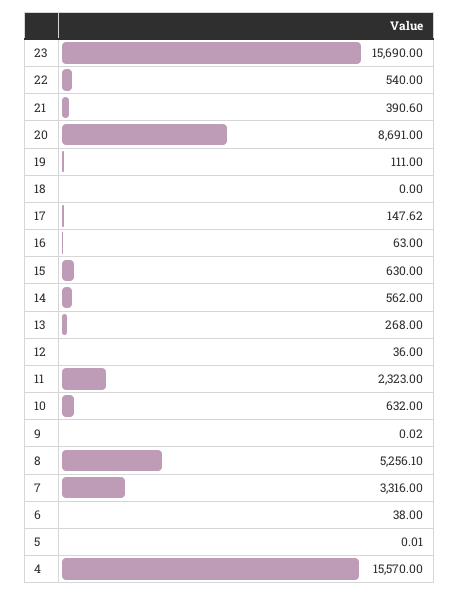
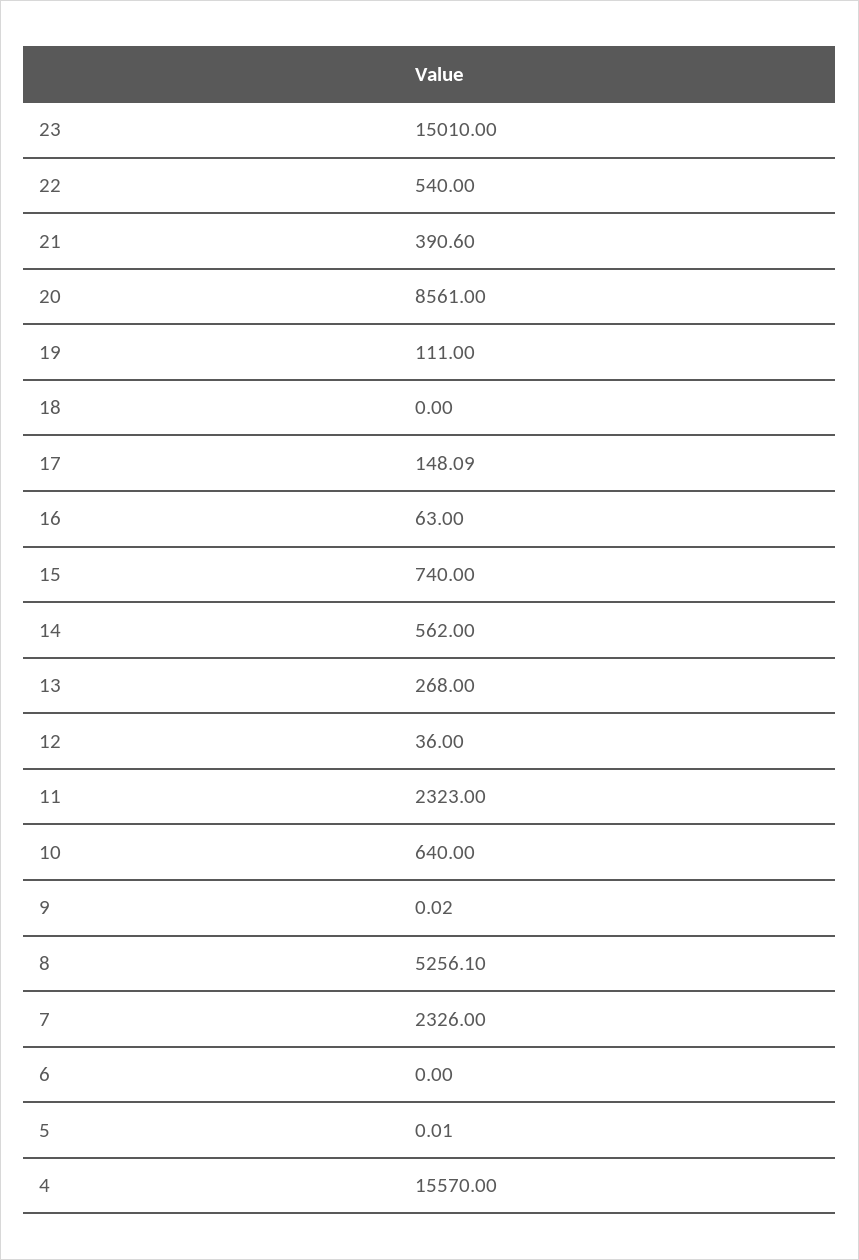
  {
-   "23": 15690,
+   "23": 15010,
    "22": 540,
    "21": 390.6,
-   "20": 8691,
+   "20": 8561,
    "19": 111,
    "18": 0,
-   "17": 147.62,
+   "17": 148.09,
    "16": 63,
-   "15": 630,
+   "15": 740,
    "14": 562,
    "13": 268,
    "12": 36,
    "11": 2323,
-   "10": 632,
+   "10": 640,
    "9": 0.02,
    "8": 5256.1,
-   "7": 3316,
+   "7": 2326,
-   "6": 38,
+   "6": 0,
    "5": 0.01,
    "4": 15570
  }

